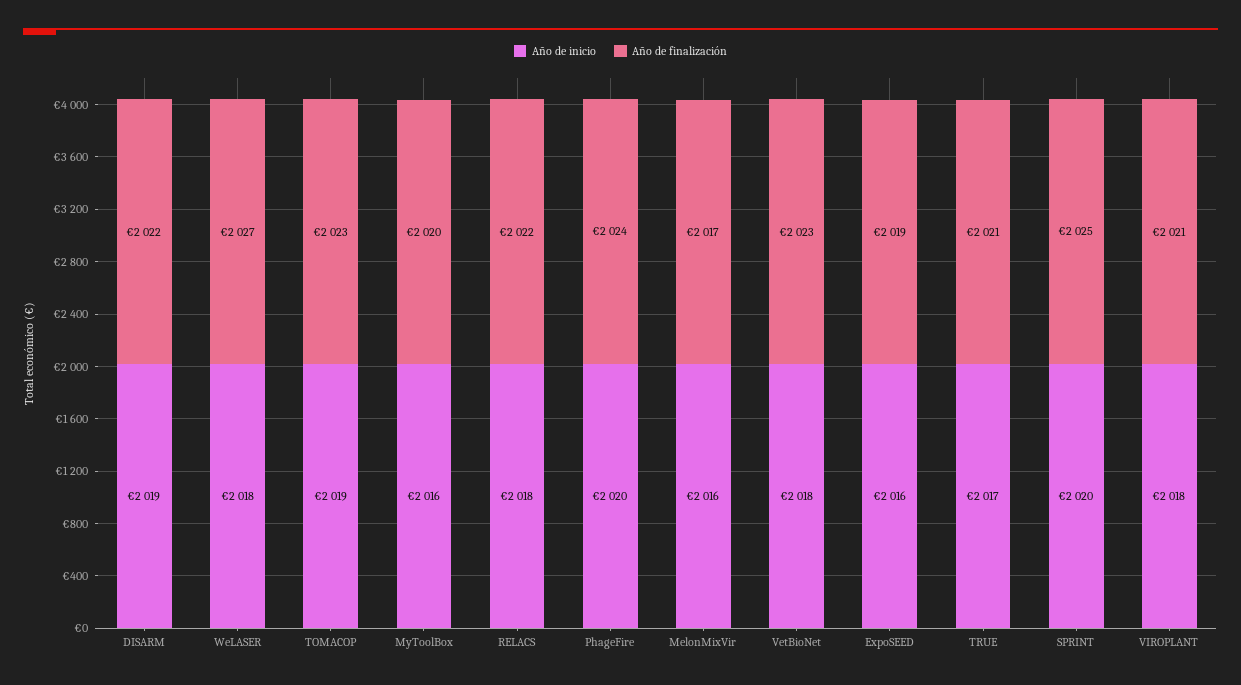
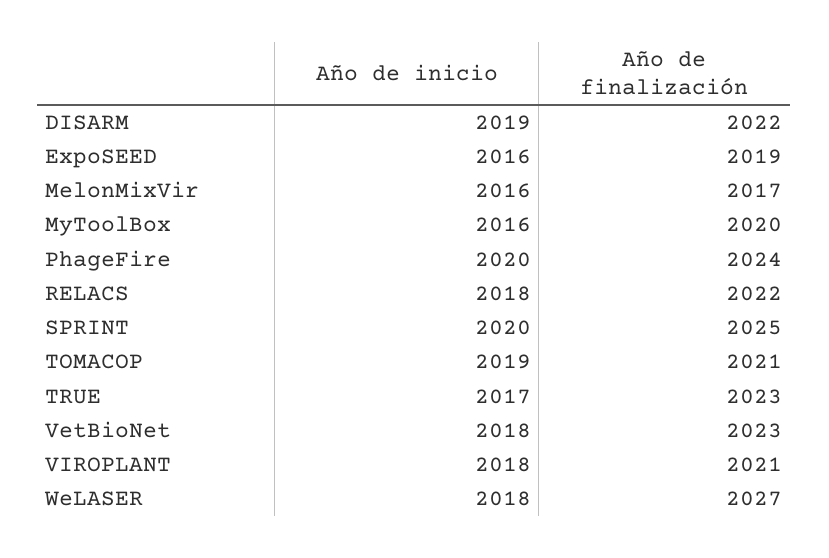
  {
    "Año de inicio": {
      "DISARM": 2019,
      "WeLASER": 2018,
      "TOMACOP": 2019,
      "MyToolBox": 2016,
      "RELACS": 2018,
      "PhageFire": 2020,
      "MelonMixVir": 2016,
      "VetBioNet": 2018,
      "ExpoSEED": 2016,
      "TRUE": 2017,
      "SPRINT": 2020,
      "VIROPLANT": 2018
    },
    "Año de finalización": {
      "DISARM": 2022,
      "WeLASER": 2027,
-     "TOMACOP": 2023,
+     "TOMACOP": 2021,
      "MyToolBox": 2020,
      "RELACS": 2022,
      "PhageFire": 2024,
      "MelonMixVir": 2017,
      "VetBioNet": 2023,
      "ExpoSEED": 2019,
-     "TRUE": 2021,
+     "TRUE": 2023,
      "SPRINT": 2025,
      "VIROPLANT": 2021
    }
  }

